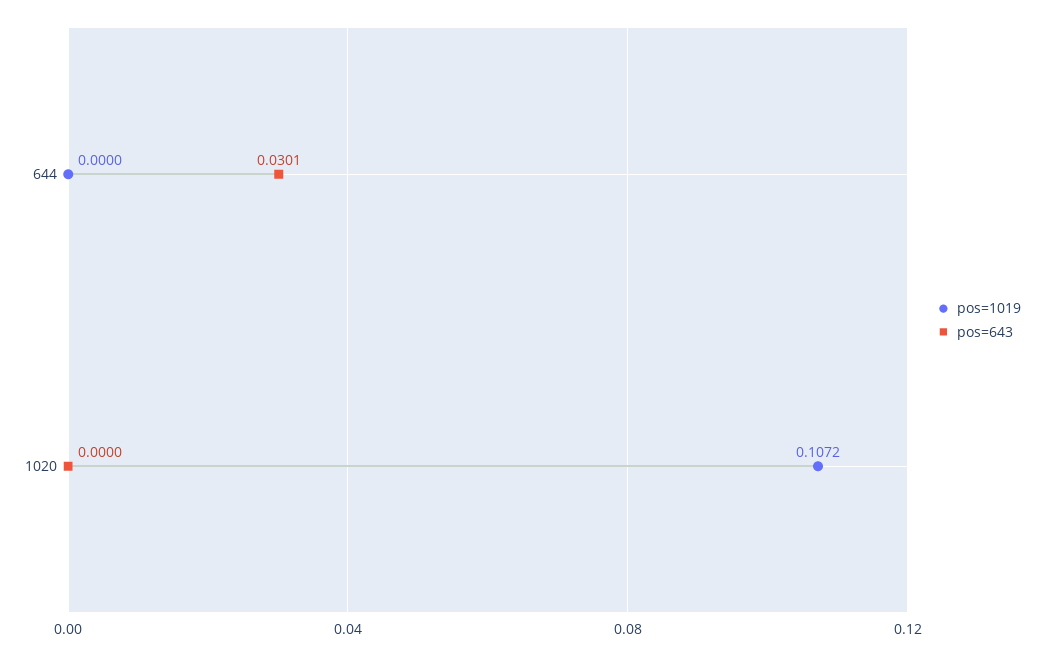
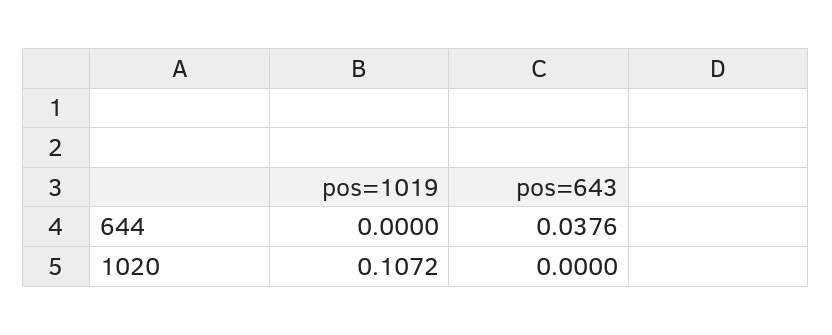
  {
    "pos=1019": {
      "644": 0,
      "1020": 0.1072
    },
    "pos=643": {
-     "644": 0.0301,
+     "644": 0.0376,
      "1020": 0
    }
  }

